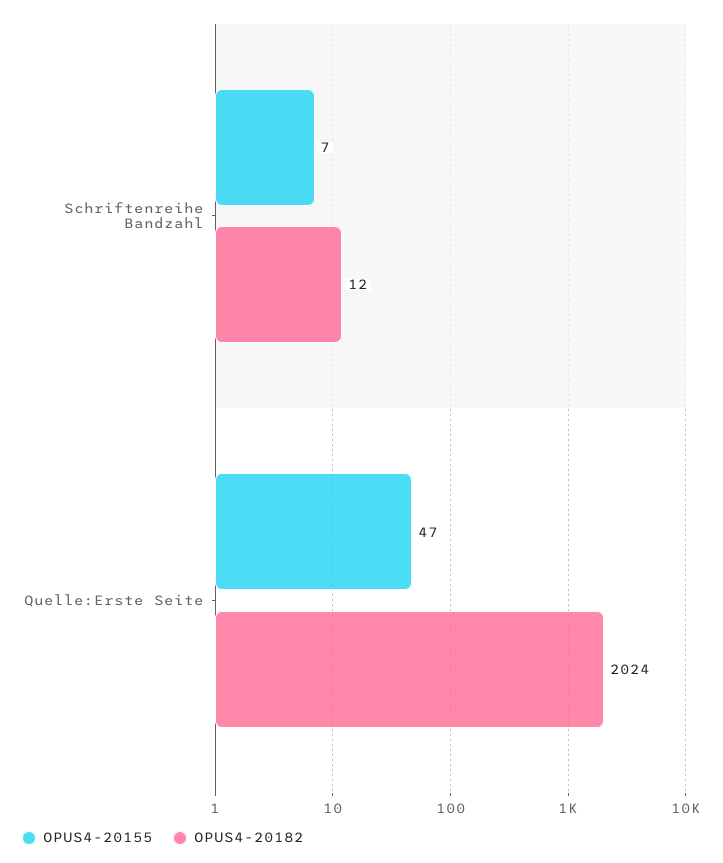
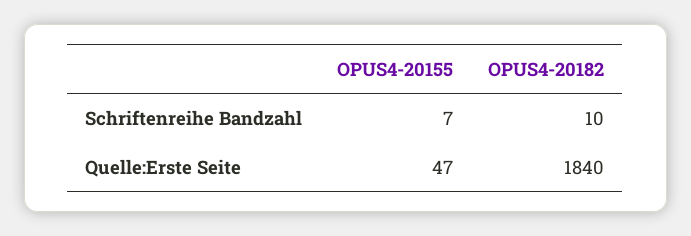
  {
    "OPUS4-20155": {
      "Schriftenreihe Bandzahl": 7,
      "Quelle:Erste Seite": 47
    },
    "OPUS4-20182": {
-     "Schriftenreihe Bandzahl": 12,
+     "Schriftenreihe Bandzahl": 10,
-     "Quelle:Erste Seite": 2024
+     "Quelle:Erste Seite": 1840
    }
  }

